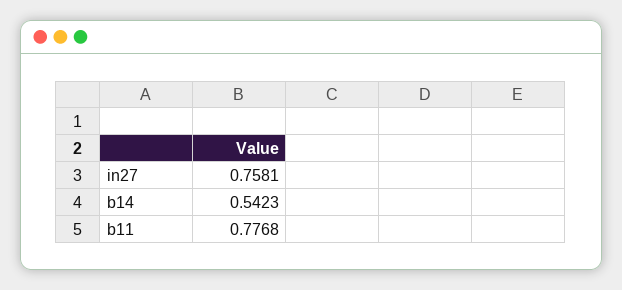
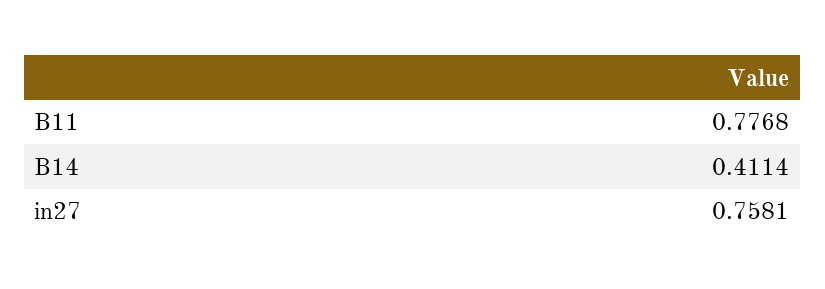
  {
    "in27": 0.7581,
-   "b14": 0.5423,
+   "b14": 0.4114,
    "b11": 0.7768
  }

